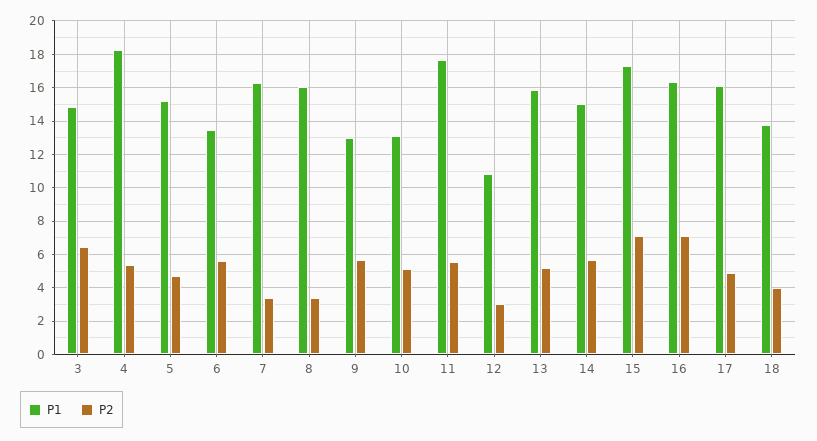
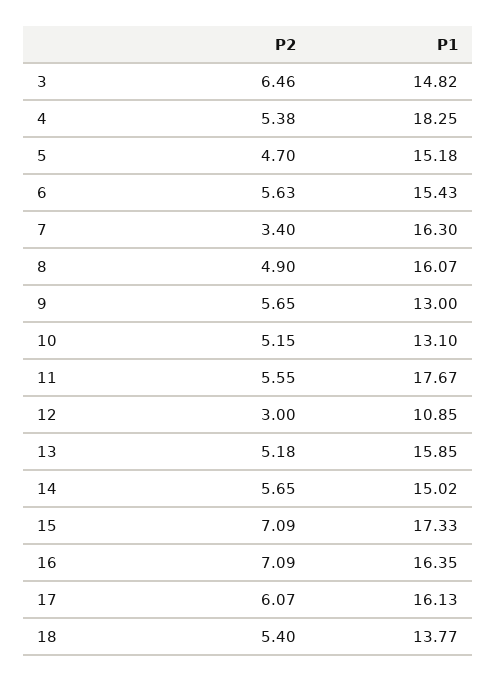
  {
    "P1": {
      "3": 14.82,
      "4": 18.25,
      "5": 15.18,
-     "6": 13.5,
+     "6": 15.43,
      "7": 16.3,
      "8": 16.07,
      "9": 13,
      "10": 13.1,
      "11": 17.67,
      "12": 10.85,
      "13": 15.85,
      "14": 15.02,
      "15": 17.33,
      "16": 16.35,
      "17": 16.13,
      "18": 13.77
    },
    "P2": {
      "3": 6.46,
      "4": 5.38,
      "5": 4.7,
      "6": 5.63,
      "7": 3.4,
-     "8": 3.5,
+     "8": 4.9,
      "9": 5.65,
      "10": 5.15,
      "11": 5.55,
      "12": 3,
      "13": 5.18,
      "14": 5.65,
      "15": 7.09,
      "16": 7.09,
-     "17": 5,
+     "17": 6.07,
-     "18": 4
+     "18": 5.4
    }
  }

